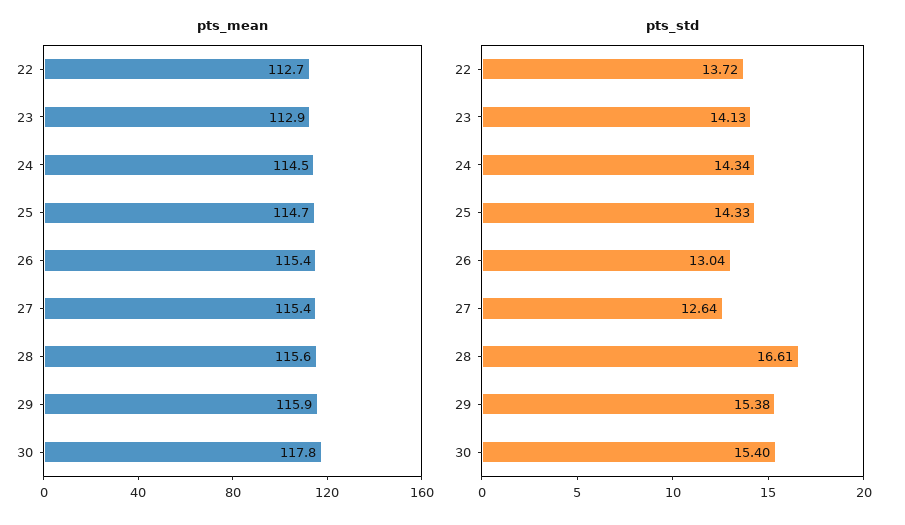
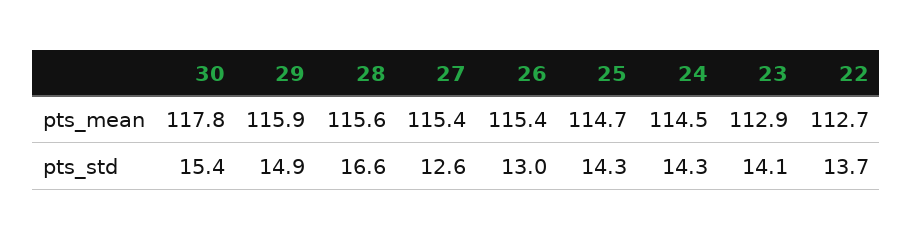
  {
    "pts_mean": {
      "22": 112.7,
      "23": 112.9,
      "24": 114.5,
      "25": 114.7,
      "26": 115.4,
      "27": 115.4,
      "28": 115.6,
      "29": 115.9,
      "30": 117.8
    },
    "pts_std": {
      "22": 13.72,
      "23": 14.13,
      "24": 14.34,
      "25": 14.33,
      "26": 13.04,
      "27": 12.64,
      "28": 16.61,
-     "29": 15.38,
+     "29": 14.9,
      "30": 15.4
    }
  }

